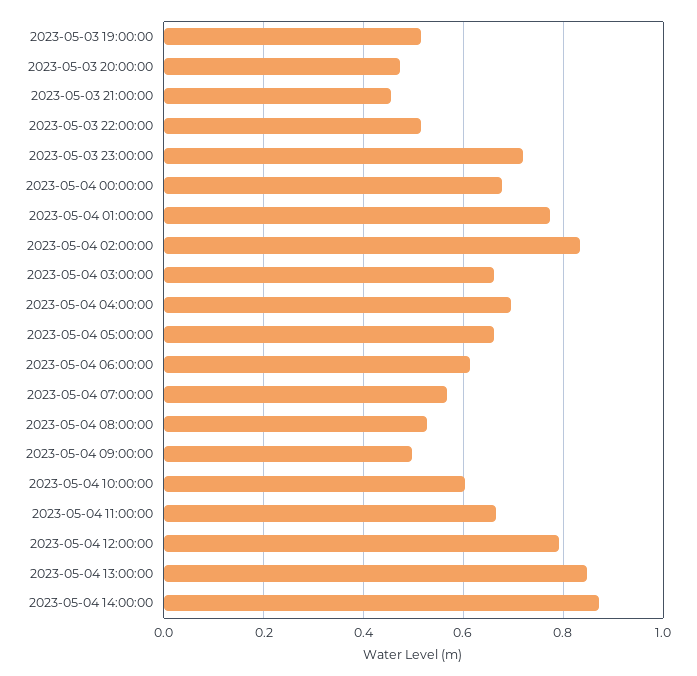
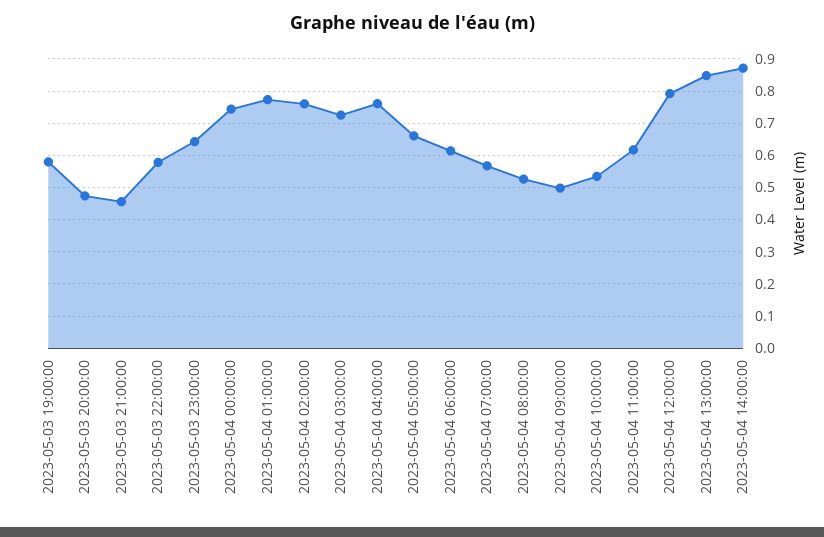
  {
-   "2023-05-03 19:00:00": 0.52,
+   "2023-05-03 19:00:00": 0.58,
    "2023-05-03 20:00:00": 0.48,
    "2023-05-03 21:00:00": 0.46,
-   "2023-05-03 22:00:00": 0.52,
+   "2023-05-03 22:00:00": 0.58,
-   "2023-05-03 23:00:00": 0.72,
+   "2023-05-03 23:00:00": 0.64,
-   "2023-05-04 00:00:00": 0.68,
+   "2023-05-04 00:00:00": 0.74,
    "2023-05-04 01:00:00": 0.78,
-   "2023-05-04 02:00:00": 0.84,
+   "2023-05-04 02:00:00": 0.76,
-   "2023-05-04 03:00:00": 0.66,
+   "2023-05-04 03:00:00": 0.72,
-   "2023-05-04 04:00:00": 0.7,
+   "2023-05-04 04:00:00": 0.76,
    "2023-05-04 05:00:00": 0.66,
    "2023-05-04 06:00:00": 0.62,
    "2023-05-04 07:00:00": 0.56,
    "2023-05-04 08:00:00": 0.52,
    "2023-05-04 09:00:00": 0.5,
-   "2023-05-04 10:00:00": 0.6,
+   "2023-05-04 10:00:00": 0.54,
-   "2023-05-04 11:00:00": 0.66,
+   "2023-05-04 11:00:00": 0.62,
    "2023-05-04 12:00:00": 0.8,
    "2023-05-04 13:00:00": 0.84,
    "2023-05-04 14:00:00": 0.88
  }

